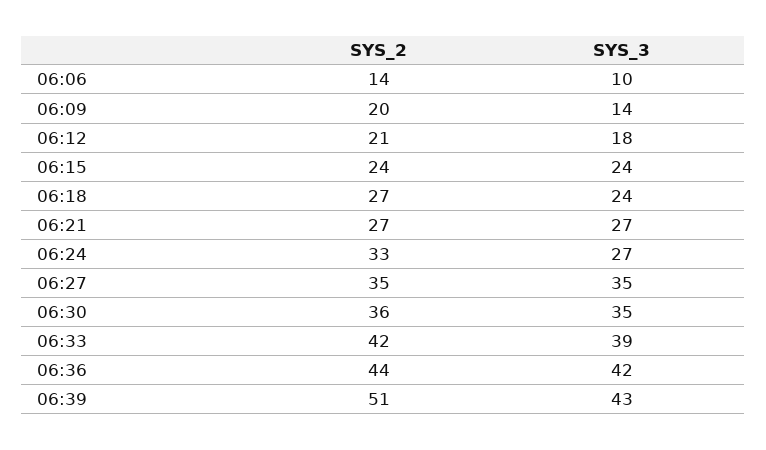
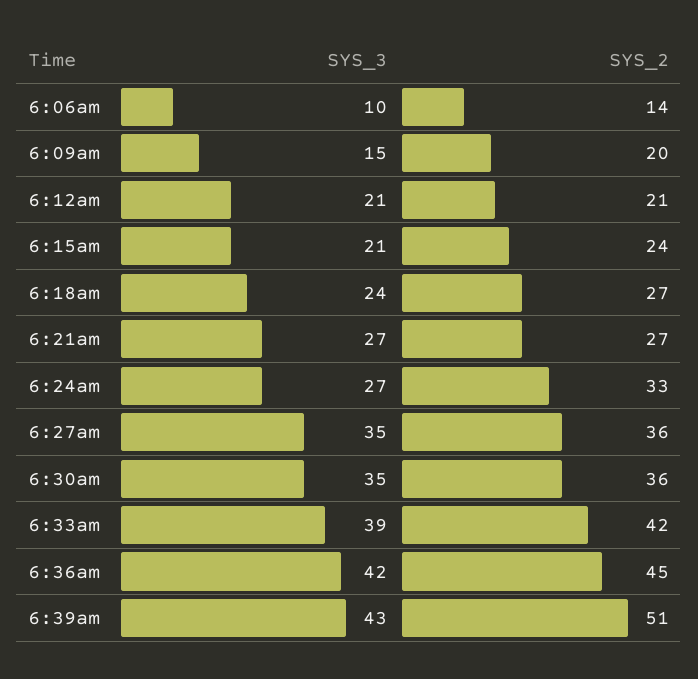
  {
    "SYS_2": {
      "06:06": 14,
      "06:09": 20,
      "06:12": 21,
      "06:15": 24,
      "06:18": 27,
      "06:21": 27,
      "06:24": 33,
-     "06:27": 35,
+     "06:27": 36,
      "06:30": 36,
      "06:33": 42,
-     "06:36": 44,
+     "06:36": 45,
      "06:39": 51
    },
    "SYS_3": {
      "06:06": 10,
-     "06:09": 14,
+     "06:09": 15,
-     "06:12": 18,
+     "06:12": 21,
-     "06:15": 24,
+     "06:15": 21,
      "06:18": 24,
      "06:21": 27,
      "06:24": 27,
      "06:27": 35,
      "06:30": 35,
      "06:33": 39,
      "06:36": 42,
      "06:39": 43
    }
  }

